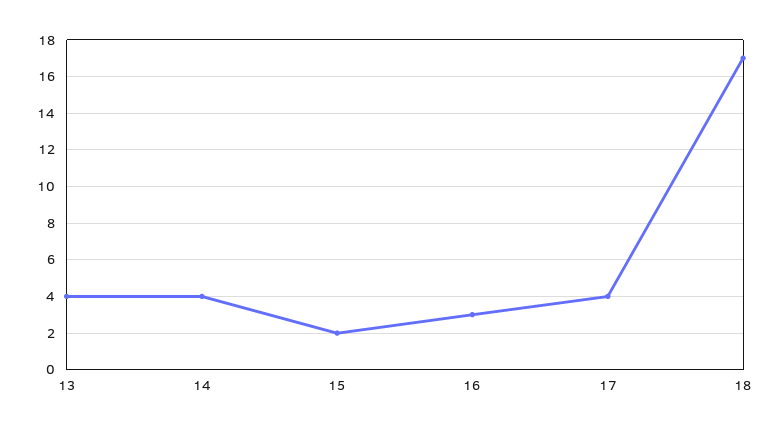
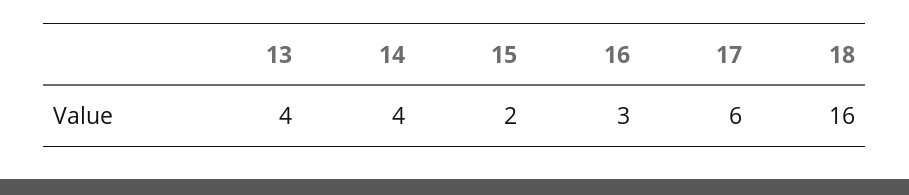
  {
    "13": 4,
    "14": 4,
    "15": 2,
    "16": 3,
-   "17": 4,
+   "17": 6,
-   "18": 17
+   "18": 16
  }

